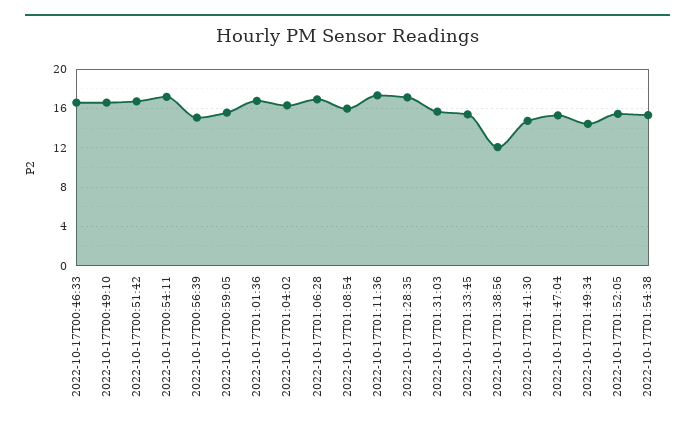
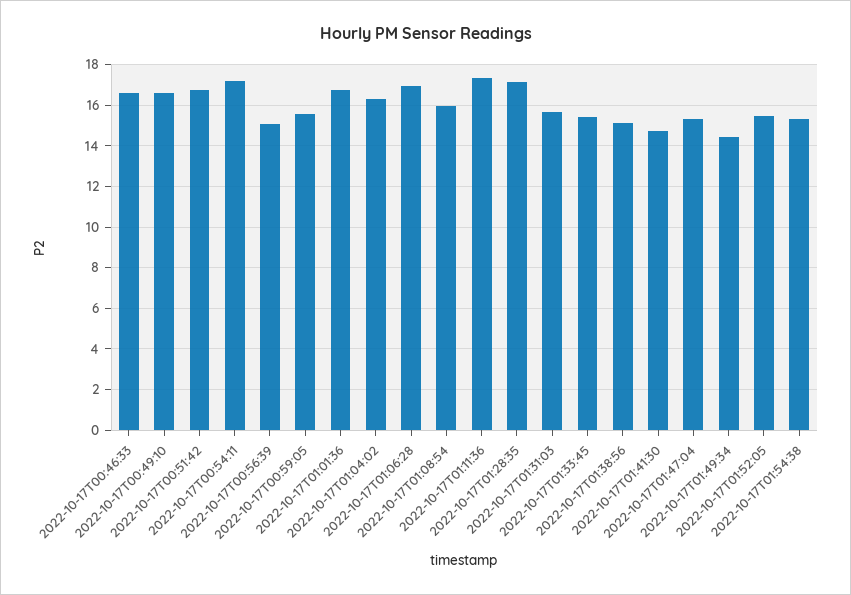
  {
    "2022-10-17T00:46:33": 16.5,
    "2022-10-17T00:49:10": 16.5,
    "2022-10-17T00:51:42": 16.5,
    "2022-10-17T00:54:11": 17,
    "2022-10-17T00:56:39": 15,
    "2022-10-17T00:59:05": 15.5,
    "2022-10-17T01:01:36": 17,
    "2022-10-17T01:04:02": 16.5,
    "2022-10-17T01:06:28": 17,
    "2022-10-17T01:08:54": 16,
    "2022-10-17T01:11:36": 17.5,
    "2022-10-17T01:28:35": 17,
    "2022-10-17T01:31:03": 15.5,
    "2022-10-17T01:33:45": 15.5,
-   "2022-10-17T01:38:56": 12,
+   "2022-10-17T01:38:56": 15,
    "2022-10-17T01:41:30": 14.5,
    "2022-10-17T01:47:04": 15.5,
    "2022-10-17T01:49:34": 14.5,
    "2022-10-17T01:52:05": 15.5,
    "2022-10-17T01:54:38": 15.5
  }

